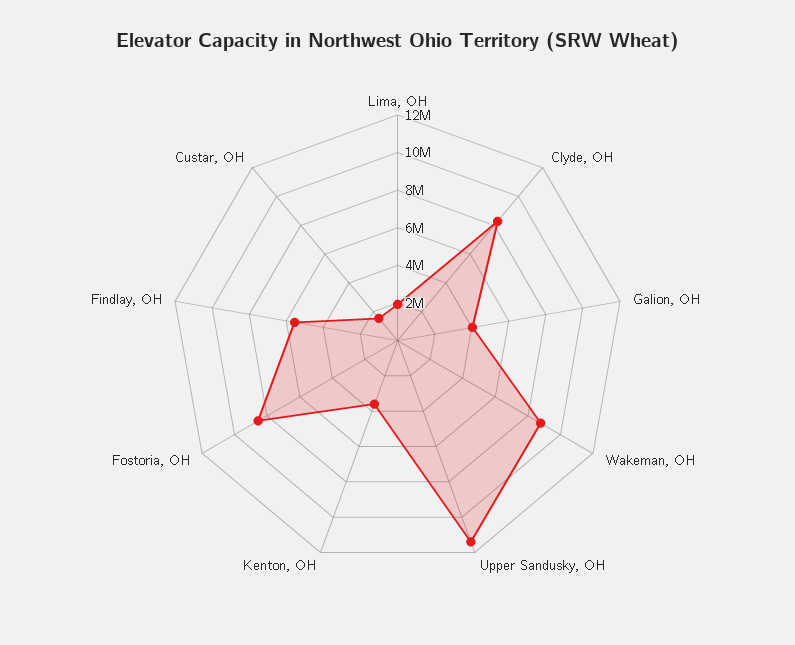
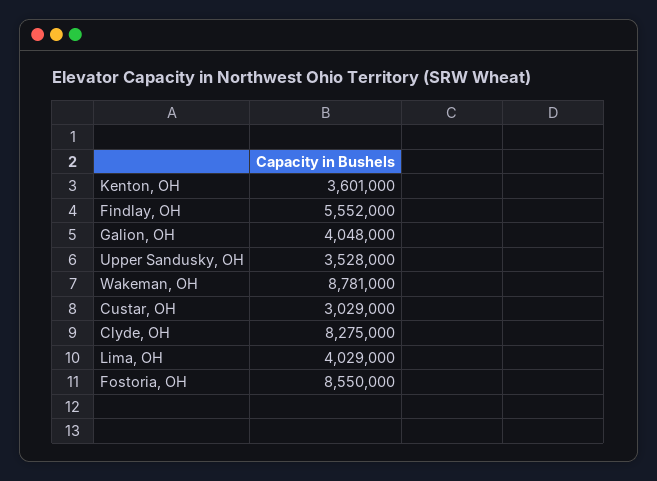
  {
-   "Lima, OH": 2000000,
+   "Lima, OH": 4029000,
    "Clyde, OH": 8275000,
    "Galion, OH": 4048000,
    "Wakeman, OH": 8781000,
-   "Upper Sandusky, OH": 11500000,
+   "Upper Sandusky, OH": 3528000,
    "Kenton, OH": 3601000,
    "Fostoria, OH": 8550000,
    "Findlay, OH": 5552000,
-   "Custar, OH": 1500000
+   "Custar, OH": 3029000
  }

